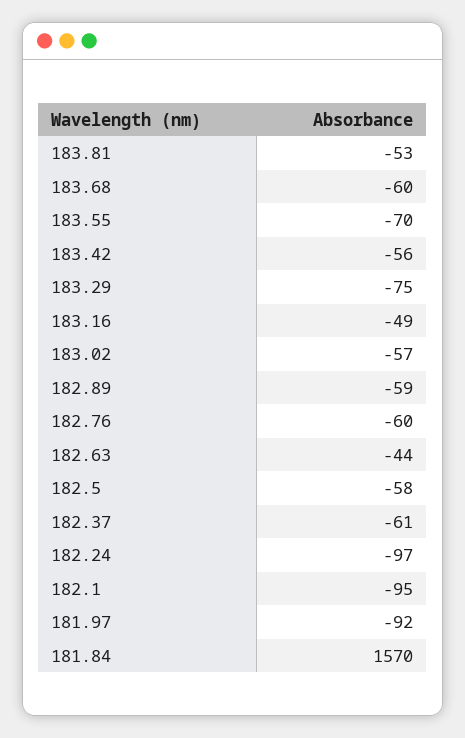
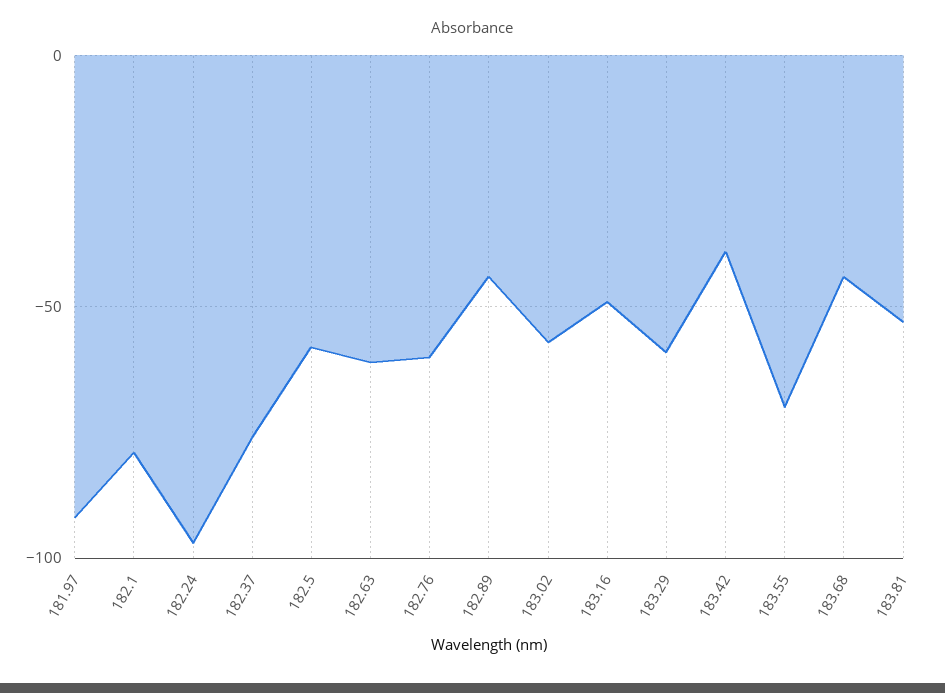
  {
    "183.81": -53,
-   "183.68": -60,
+   "183.68": -45,
    "183.55": -70,
-   "183.42": -56,
+   "183.42": -40,
-   "183.29": -75,
+   "183.29": -60,
    "183.16": -49,
    "183.02": -57,
-   "182.89": -59,
+   "182.89": -45,
    "182.76": -60,
-   "182.63": -44,
+   "182.63": -60,
    "182.5": -58,
-   "182.37": -61,
+   "182.37": -75,
    "182.24": -97,
-   "182.1": -95,
+   "182.1": -80,
-   "181.97": -92,
+   "181.97": -92
-   "181.84": 1570
  }

